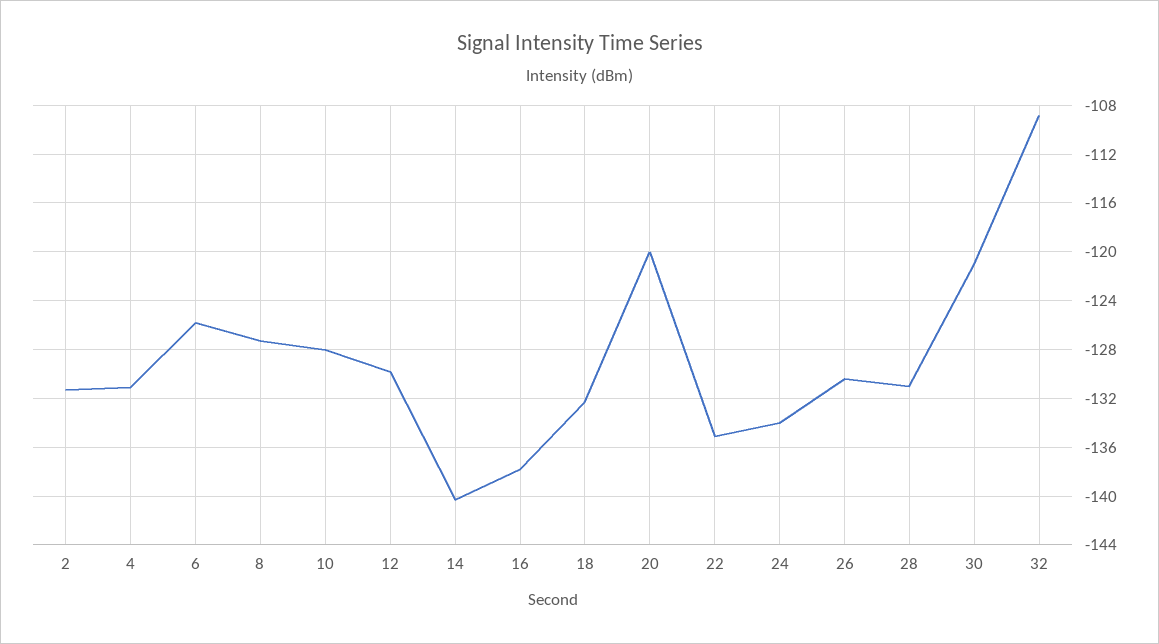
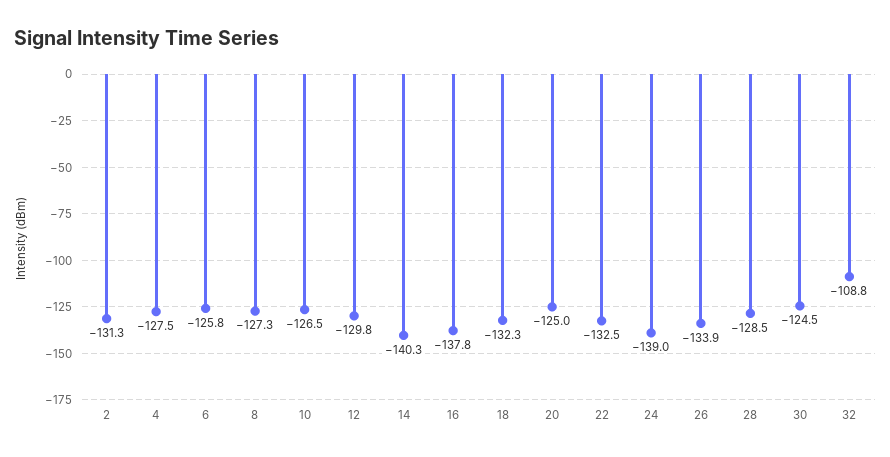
  {
    "2": -131.3,
-   "4": -131,
+   "4": -127.5,
    "6": -125.8,
    "8": -127.3,
-   "10": -128,
+   "10": -126.5,
    "12": -129.8,
    "14": -140.3,
    "16": -137.8,
    "18": -132.3,
-   "20": -120,
+   "20": -125,
-   "22": -135,
+   "22": -132.5,
-   "24": -134,
+   "24": -139,
-   "26": -130.5,
+   "26": -133.9,
-   "28": -131,
+   "28": -128.5,
-   "30": -121,
+   "30": -124.5,
    "32": -108.8
  }

